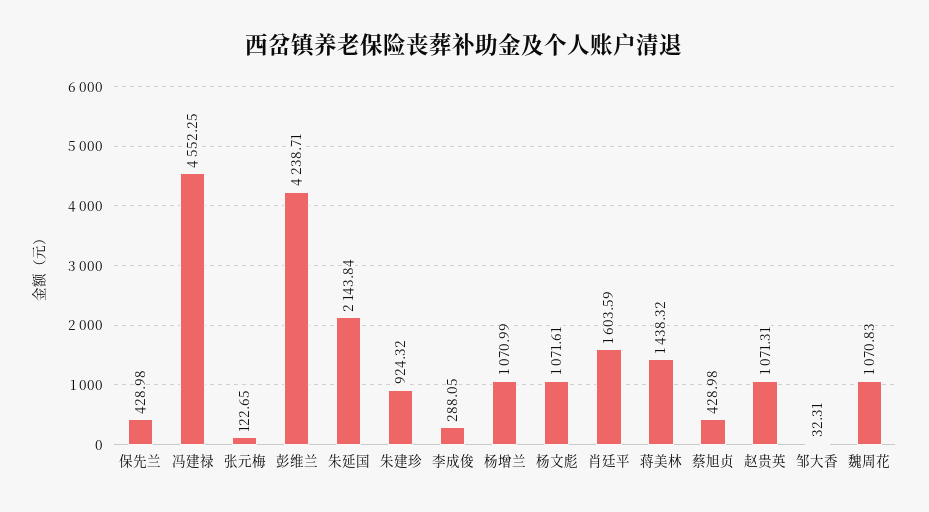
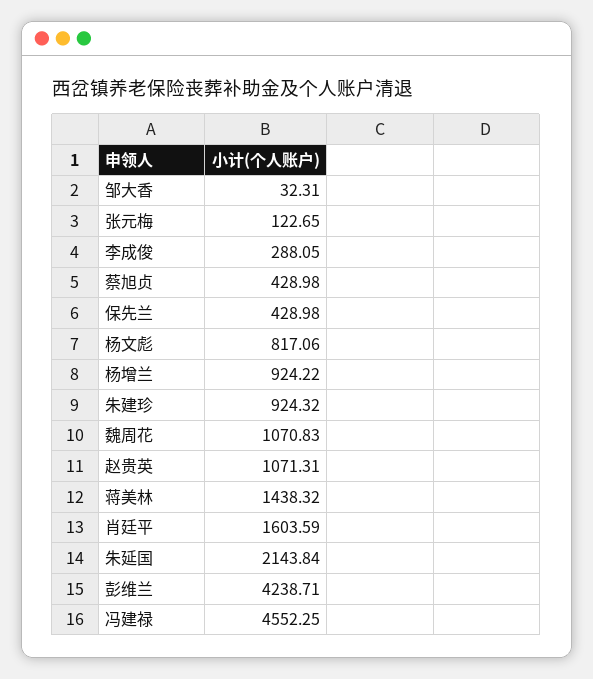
  {
    "保先兰": 428.98,
    "冯建禄": 4552.25,
    "张元梅": 122.65,
    "彭维兰": 4238.71,
    "朱延国": 2143.84,
    "朱建珍": 924.32,
    "李成俊": 288.05,
-   "杨增兰": 1070.99,
+   "杨增兰": 924.22,
-   "杨文彪": 1071.61,
+   "杨文彪": 817.06,
    "肖廷平": 1603.59,
    "蒋美林": 1438.32,
    "蔡旭贞": 428.98,
    "赵贵英": 1071.31,
    "邹大香": 32.31,
    "魏周花": 1070.83
  }

